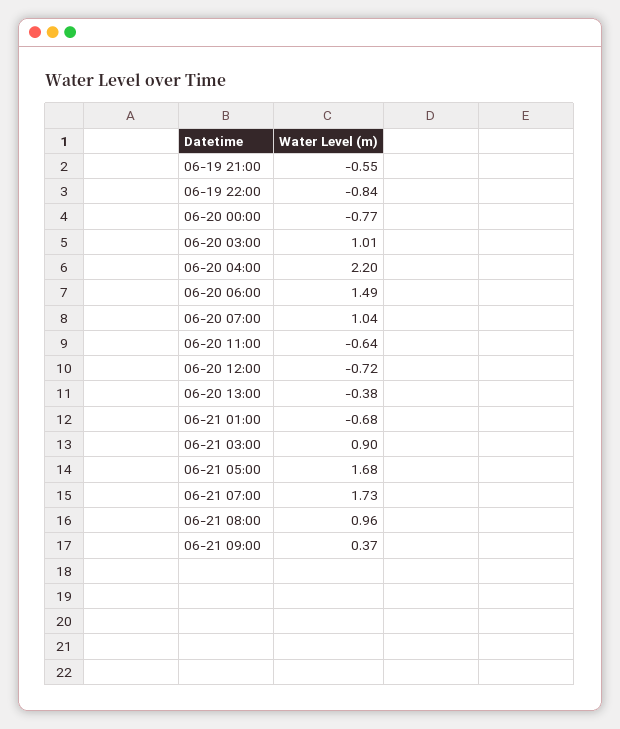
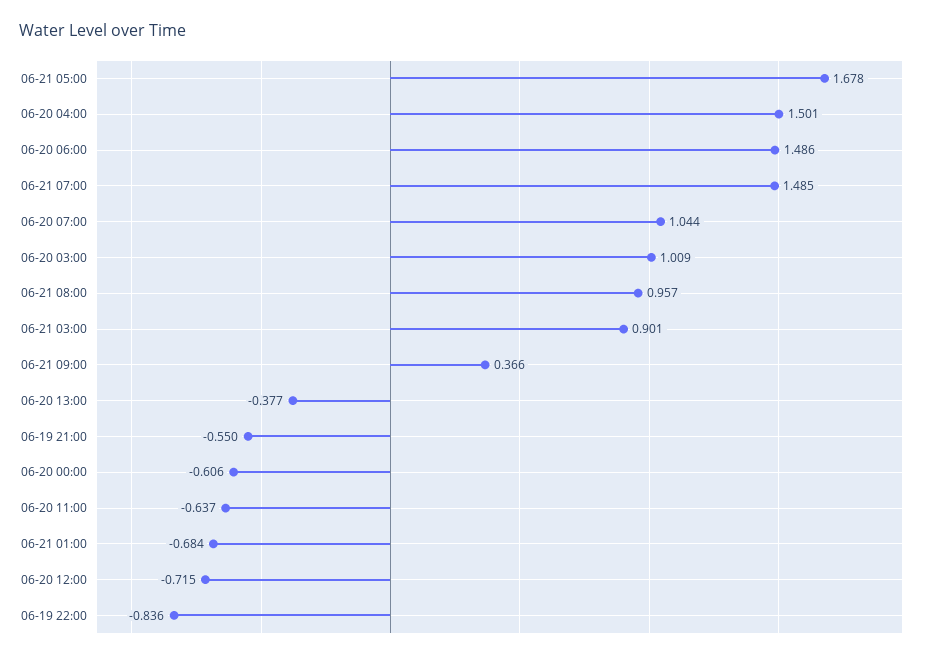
  {
    "06-19 21:00": -0.55,
    "06-19 22:00": -0.836,
-   "06-20 00:00": -0.77,
+   "06-20 00:00": -0.606,
    "06-20 03:00": 1.009,
-   "06-20 04:00": 2.2,
+   "06-20 04:00": 1.501,
    "06-20 06:00": 1.486,
    "06-20 07:00": 1.044,
    "06-20 11:00": -0.637,
    "06-20 12:00": -0.715,
    "06-20 13:00": -0.377,
    "06-21 01:00": -0.684,
    "06-21 03:00": 0.901,
    "06-21 05:00": 1.678,
-   "06-21 07:00": 1.73,
+   "06-21 07:00": 1.485,
    "06-21 08:00": 0.957,
    "06-21 09:00": 0.366
  }

